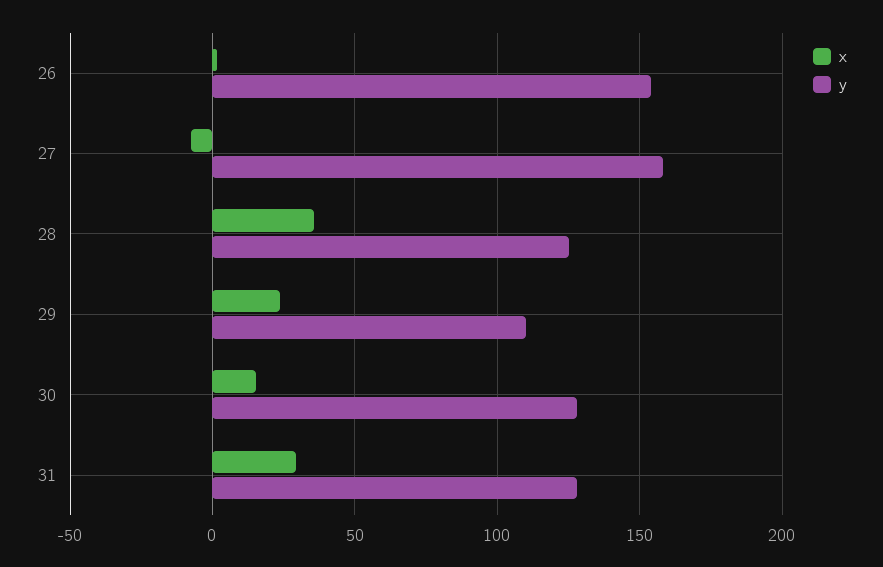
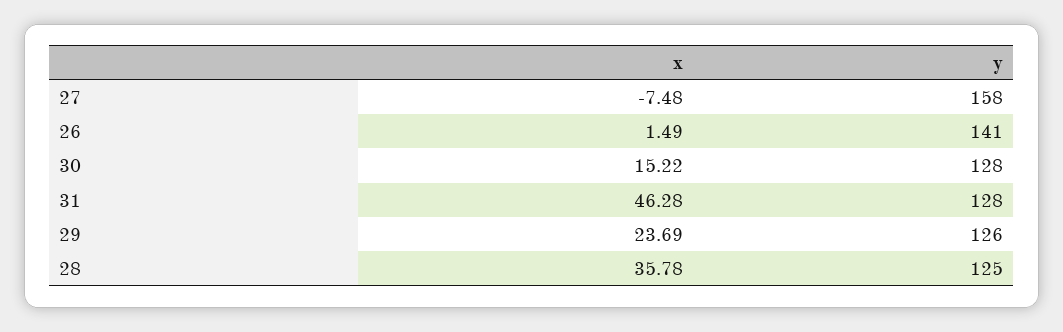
  {
    "x": {
      "26": 1.49,
      "27": -7.48,
      "28": 35.78,
      "29": 23.69,
      "30": 15.22,
-     "31": 30
+     "31": 46.28
    },
    "y": {
-     "26": 155,
+     "26": 141,
      "27": 158,
      "28": 125,
-     "29": 110,
+     "29": 126,
      "30": 128,
      "31": 128
    }
  }

